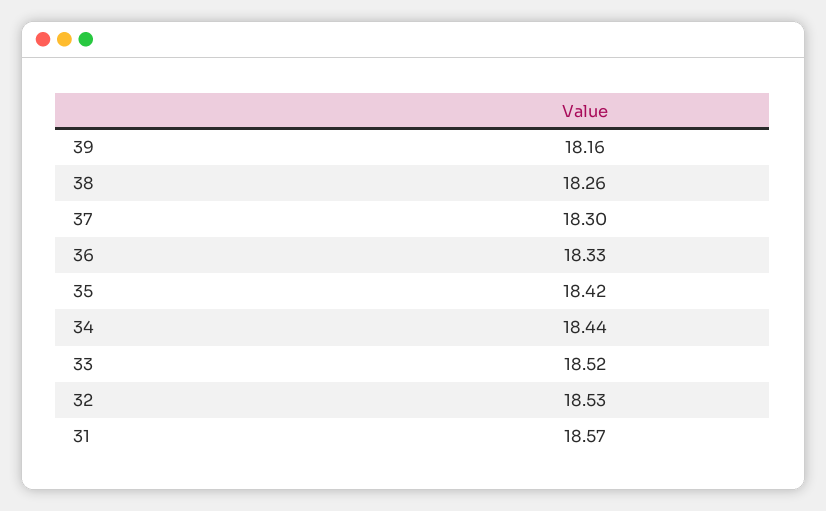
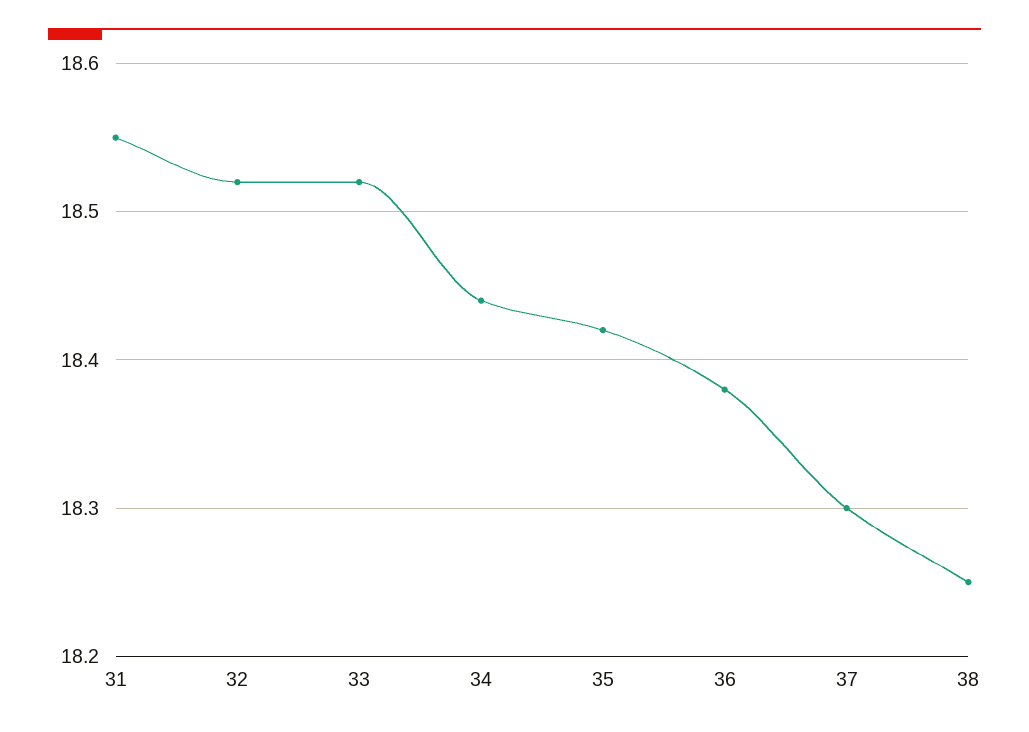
  {
-   "39": 18.16,
-   "38": 18.26,
+   "38": 18.25,
    "37": 18.3,
-   "36": 18.33,
+   "36": 18.38,
    "35": 18.42,
    "34": 18.44,
    "33": 18.52,
-   "32": 18.53,
+   "32": 18.52,
-   "31": 18.57
+   "31": 18.55
  }

